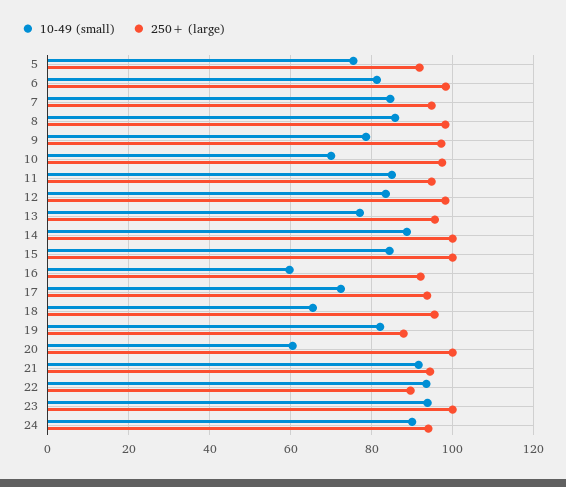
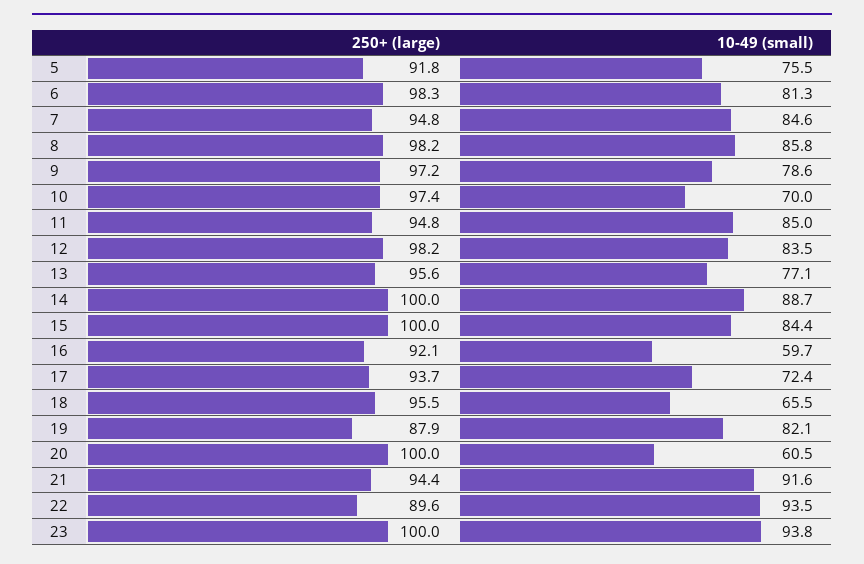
  {
    "10-49 (small)": {
      "5": 75.5,
      "6": 81.3,
      "7": 84.6,
      "8": 85.8,
      "9": 78.6,
      "10": 70,
      "11": 85,
      "12": 83.5,
      "13": 77.1,
      "14": 88.7,
      "15": 84.4,
      "16": 59.7,
      "17": 72.4,
      "18": 65.5,
      "19": 82.1,
      "20": 60.5,
      "21": 91.6,
      "22": 93.5,
-     "23": 93.8,
+     "23": 93.8
-     "24": 90
    },
    "250+ (large)": {
      "5": 91.8,
      "6": 98.3,
      "7": 94.8,
      "8": 98.2,
      "9": 97.2,
      "10": 97.4,
      "11": 94.8,
      "12": 98.2,
      "13": 95.6,
      "14": 100,
      "15": 100,
      "16": 92.1,
      "17": 93.7,
      "18": 95.5,
      "19": 87.9,
      "20": 100,
      "21": 94.4,
      "22": 89.6,
-     "23": 100,
+     "23": 100
-     "24": 94
    }
  }

